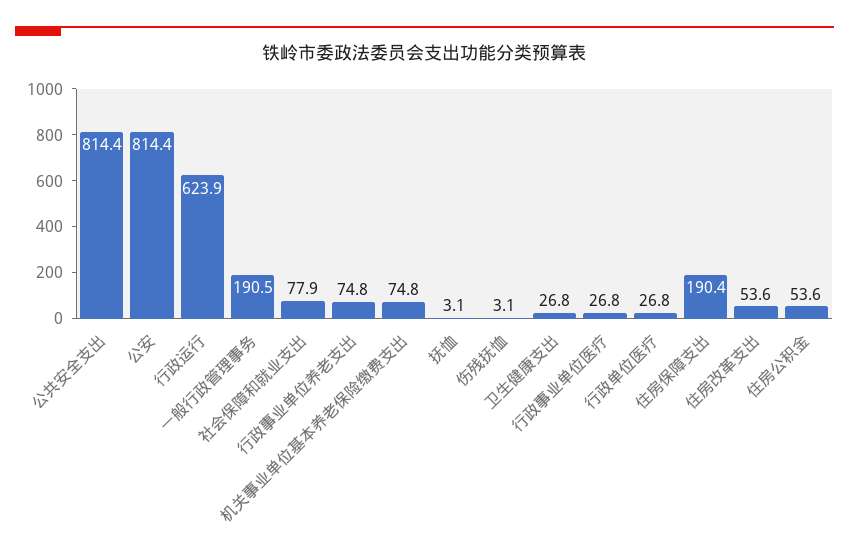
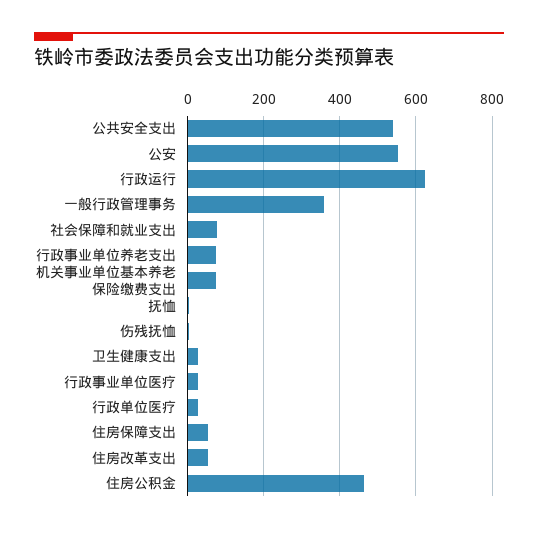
  {
-   "公共安全支出": 814.4,
+   "公共安全支出": 540,
-   "公安": 814.4,
+   "公安": 560,
    "行政运行": 623.9,
-   "一般行政管理事务": 190.5,
+   "一般行政管理事务": 360,
    "社会保障和就业支出": 77.9,
    "行政事业单位养老支出": 74.8,
    "机关事业单位基本养老保险缴费支出": 74.8,
    "抚恤": 3.1,
    "伤残抚恤": 3.1,
    "卫生健康支出": 26.8,
    "行政事业单位医疗": 26.8,
    "行政单位医疗": 26.8,
-   "住房保障支出": 190.4,
+   "住房保障支出": 60,
    "住房改革支出": 53.6,
-   "住房公积金": 53.6
+   "住房公积金": 460
  }

